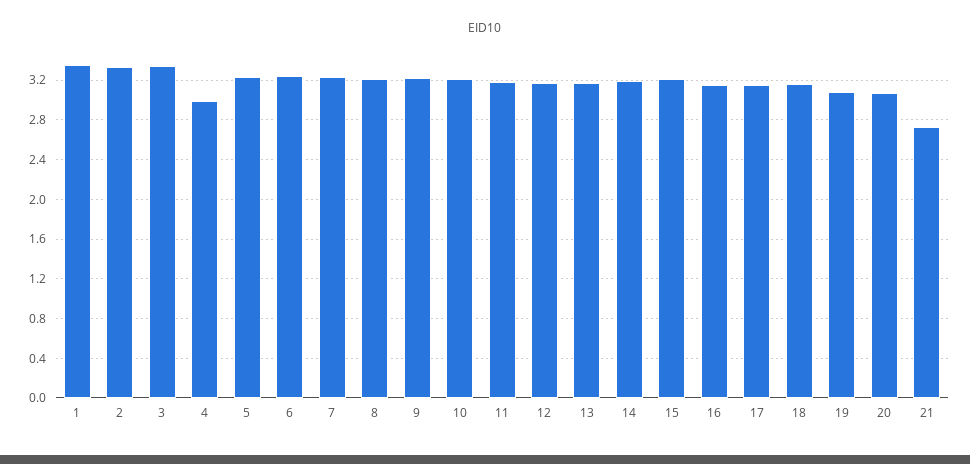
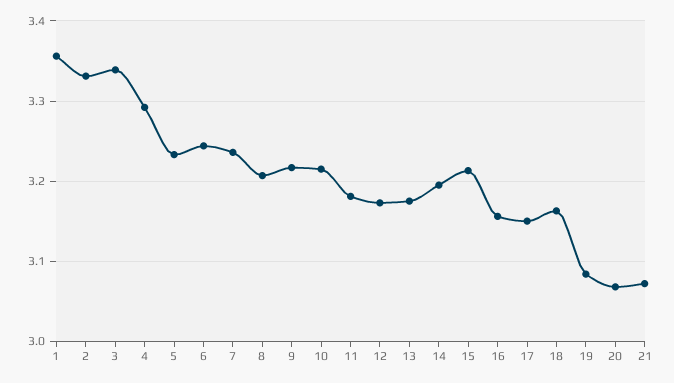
  {
    "1": 3.36,
    "2": 3.33,
    "3": 3.34,
-   "4": 3,
+   "4": 3.29,
    "5": 3.23,
    "6": 3.24,
    "7": 3.24,
    "8": 3.21,
    "9": 3.22,
    "10": 3.22,
    "11": 3.18,
    "12": 3.17,
    "13": 3.18,
    "14": 3.2,
    "15": 3.21,
    "16": 3.16,
    "17": 3.15,
    "18": 3.16,
    "19": 3.08,
    "20": 3.07,
-   "21": 2.7
+   "21": 3.07
  }

